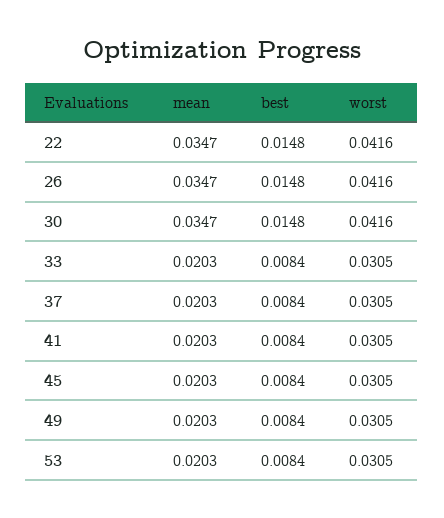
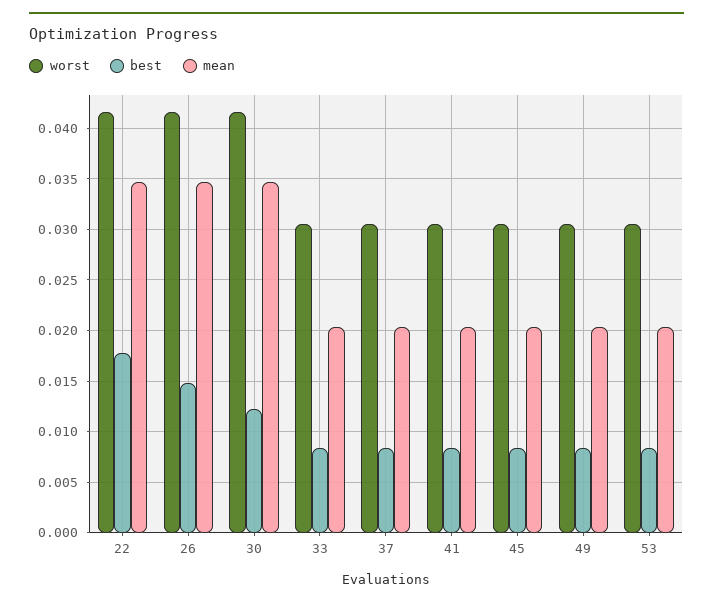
  {
    "mean": {
      "22": 0.0347,
      "26": 0.0347,
      "30": 0.0347,
      "33": 0.0203,
      "37": 0.0203,
      "41": 0.0203,
      "45": 0.0203,
      "49": 0.0203,
      "53": 0.0203
    },
    "best": {
-     "22": 0.0148,
+     "22": 0.018,
      "26": 0.0148,
-     "30": 0.0148,
+     "30": 0.012,
      "33": 0.0084,
      "37": 0.0084,
      "41": 0.0084,
      "45": 0.0084,
      "49": 0.0084,
      "53": 0.0084
    },
    "worst": {
      "22": 0.0416,
      "26": 0.0416,
      "30": 0.0416,
      "33": 0.0305,
      "37": 0.0305,
      "41": 0.0305,
      "45": 0.0305,
      "49": 0.0305,
      "53": 0.0305
    }
  }

